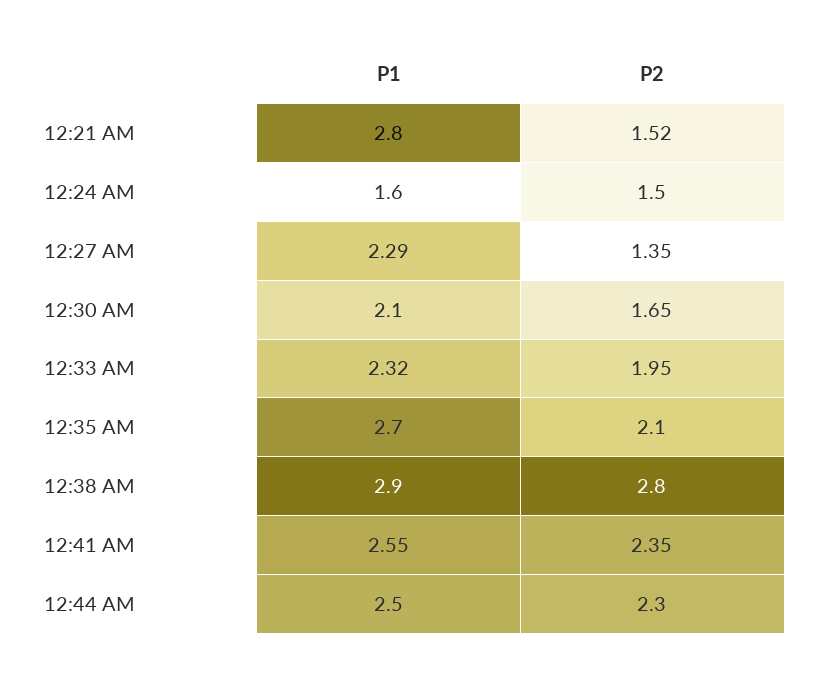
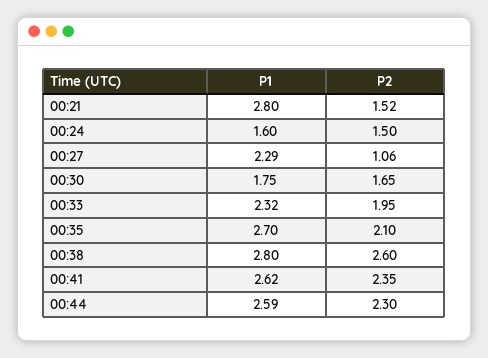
  {
    "P1": {
      "12:21 AM": 2.8,
      "12:24 AM": 1.6,
      "12:27 AM": 2.29,
-     "12:30 AM": 2.1,
+     "12:30 AM": 1.75,
      "12:33 AM": 2.32,
      "12:35 AM": 2.7,
-     "12:38 AM": 2.9,
+     "12:38 AM": 2.8,
-     "12:41 AM": 2.55,
+     "12:41 AM": 2.62,
-     "12:44 AM": 2.5
+     "12:44 AM": 2.59
    },
    "P2": {
      "12:21 AM": 1.52,
      "12:24 AM": 1.5,
-     "12:27 AM": 1.35,
+     "12:27 AM": 1.06,
      "12:30 AM": 1.65,
      "12:33 AM": 1.95,
      "12:35 AM": 2.1,
-     "12:38 AM": 2.8,
+     "12:38 AM": 2.6,
      "12:41 AM": 2.35,
      "12:44 AM": 2.3
    }
  }

